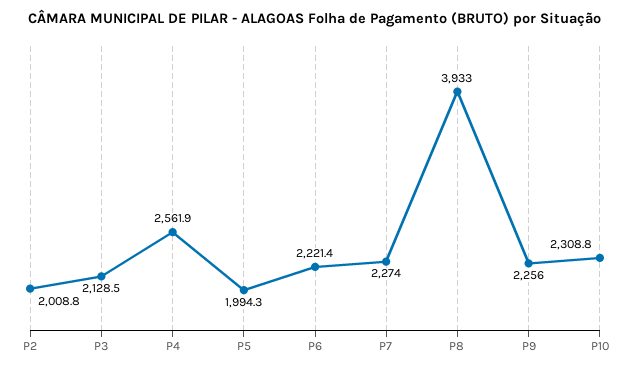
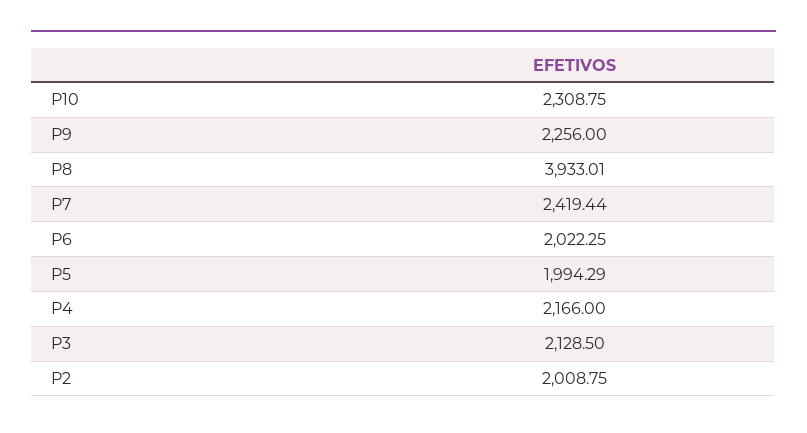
  {
    "P2": 2008.75,
    "P3": 2128.5,
-   "P4": 2561.9,
+   "P4": 2166,
    "P5": 1994.29,
-   "P6": 2221.4,
+   "P6": 2022.25,
-   "P7": 2274,
+   "P7": 2419.44,
    "P8": 3933.01,
    "P9": 2256,
    "P10": 2308.75
  }

